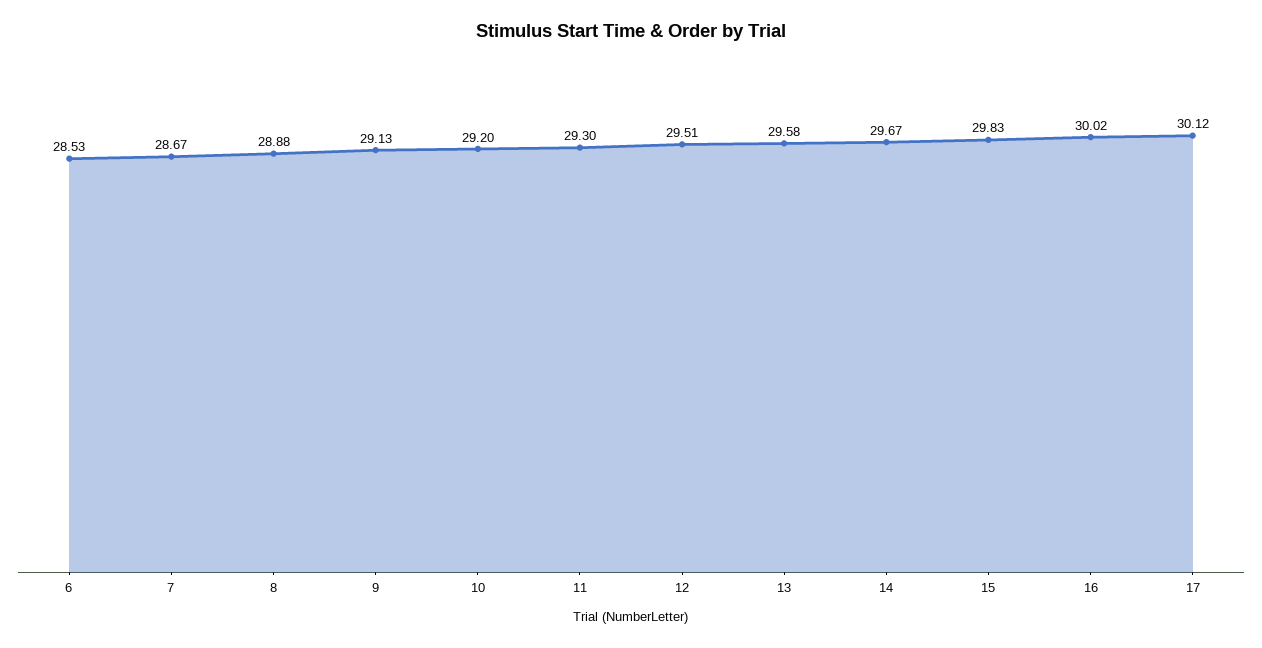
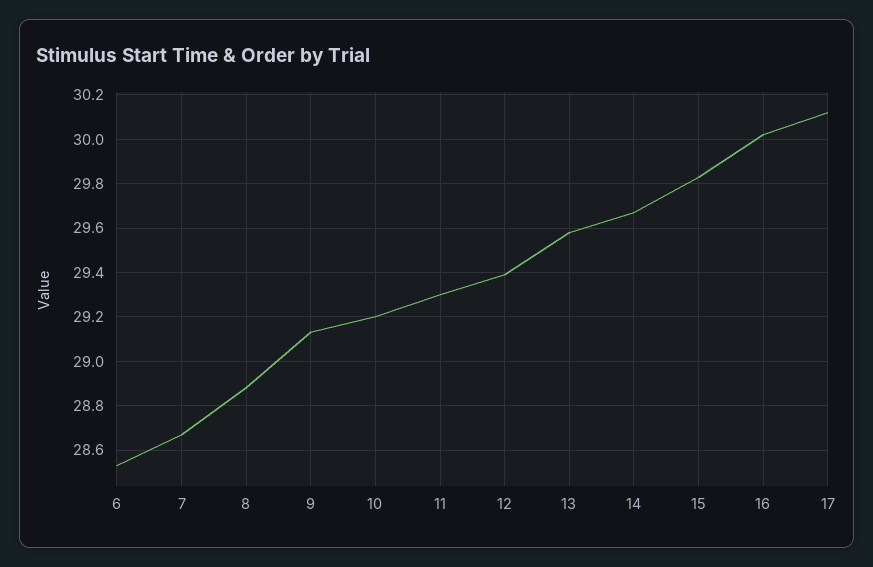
  {
    "6": 28.53,
    "7": 28.67,
    "8": 28.88,
    "9": 29.13,
    "10": 29.2,
    "11": 29.3,
-   "12": 29.51,
+   "12": 29.4,
    "13": 29.58,
    "14": 29.67,
    "15": 29.83,
    "16": 30.02,
    "17": 30.12
  }

